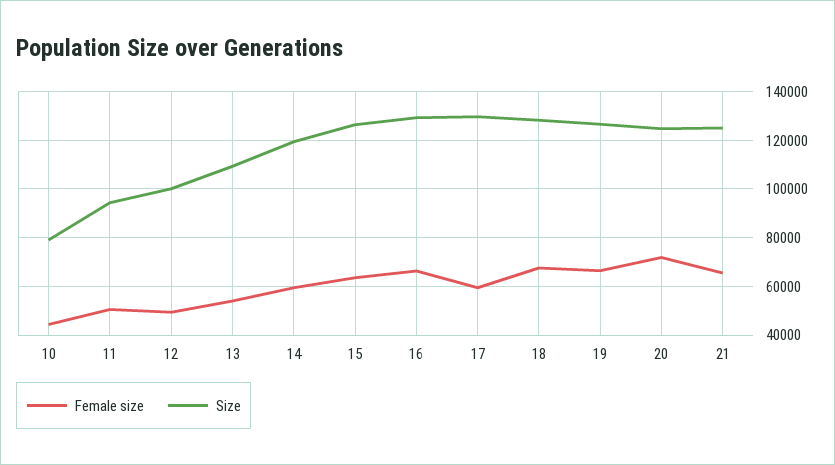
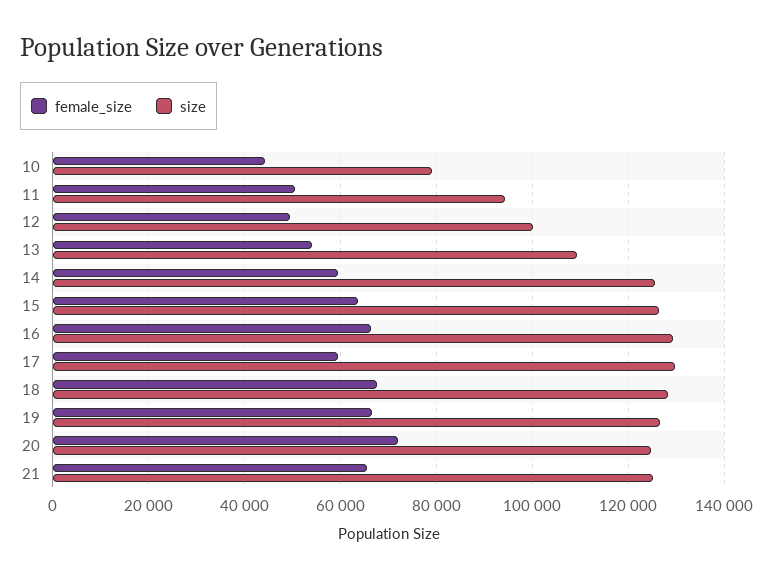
  {
    "Female size": {
      "10": 44000,
      "11": 50000,
      "12": 50000,
      "13": 54000,
      "14": 60000,
      "15": 64000,
      "16": 66000,
      "17": 60000,
      "18": 68000,
      "19": 66000,
      "20": 72000,
      "21": 66000
    },
    "Size": {
      "10": 80000,
      "11": 94000,
      "12": 100000,
      "13": 110000,
-     "14": 120000,
+     "14": 126000,
      "15": 126000,
      "16": 130000,
      "17": 130000,
      "18": 128000,
      "19": 126000,
      "20": 124000,
      "21": 126000
    }
  }

